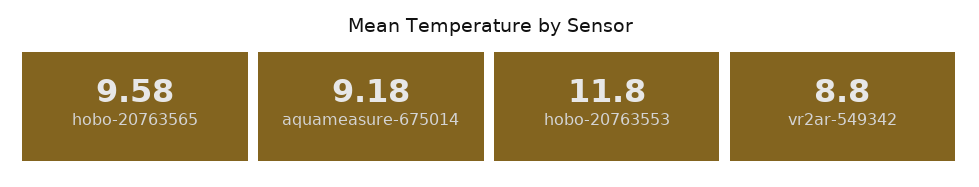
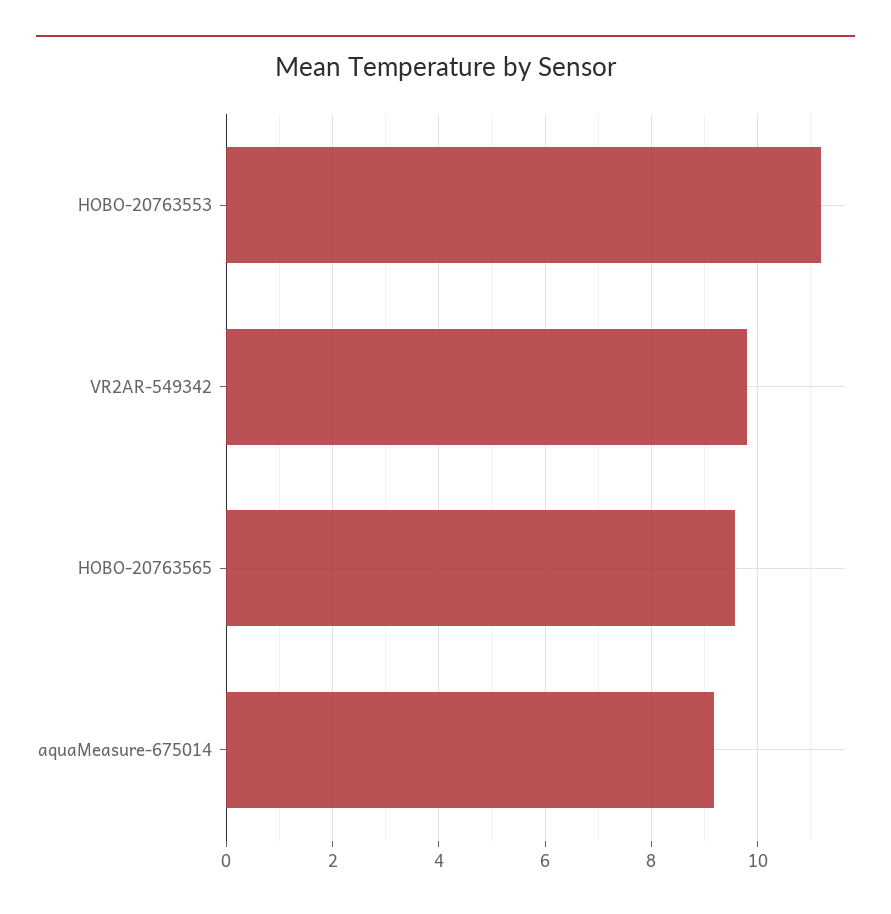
  {
    "hobo-20763565": 9.58,
    "aquameasure-675014": 9.18,
-   "hobo-20763553": 11.8,
+   "hobo-20763553": 11.2,
-   "vr2ar-549342": 8.8
+   "vr2ar-549342": 9.8
  }

